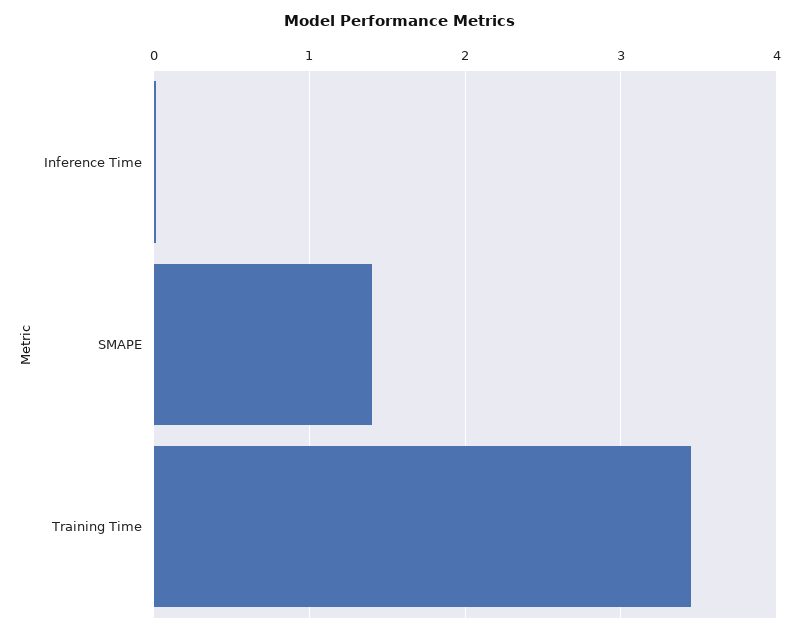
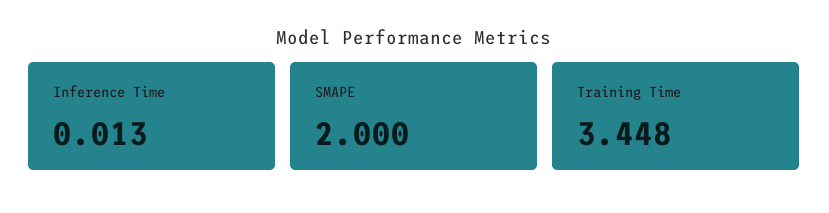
  {
    "Inference Time": 0.013,
-   "SMAPE": 1.4,
+   "SMAPE": 2,
    "Training Time": 3.448
  }

